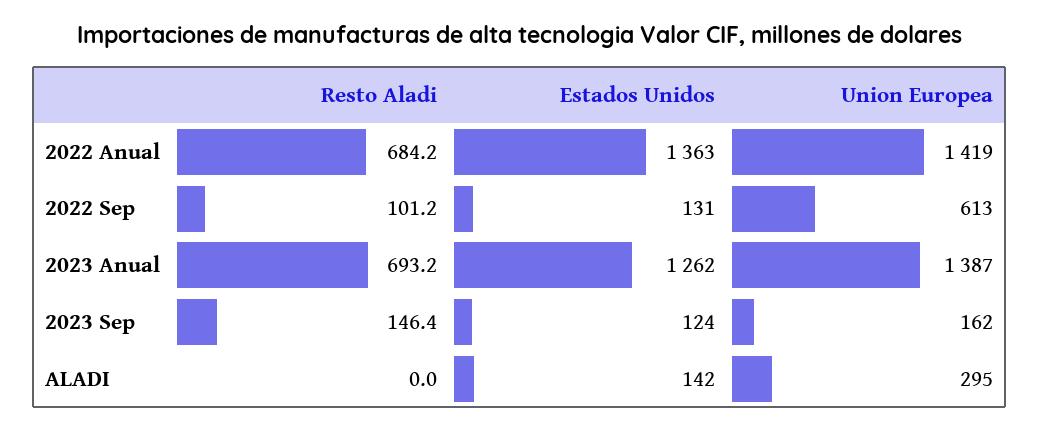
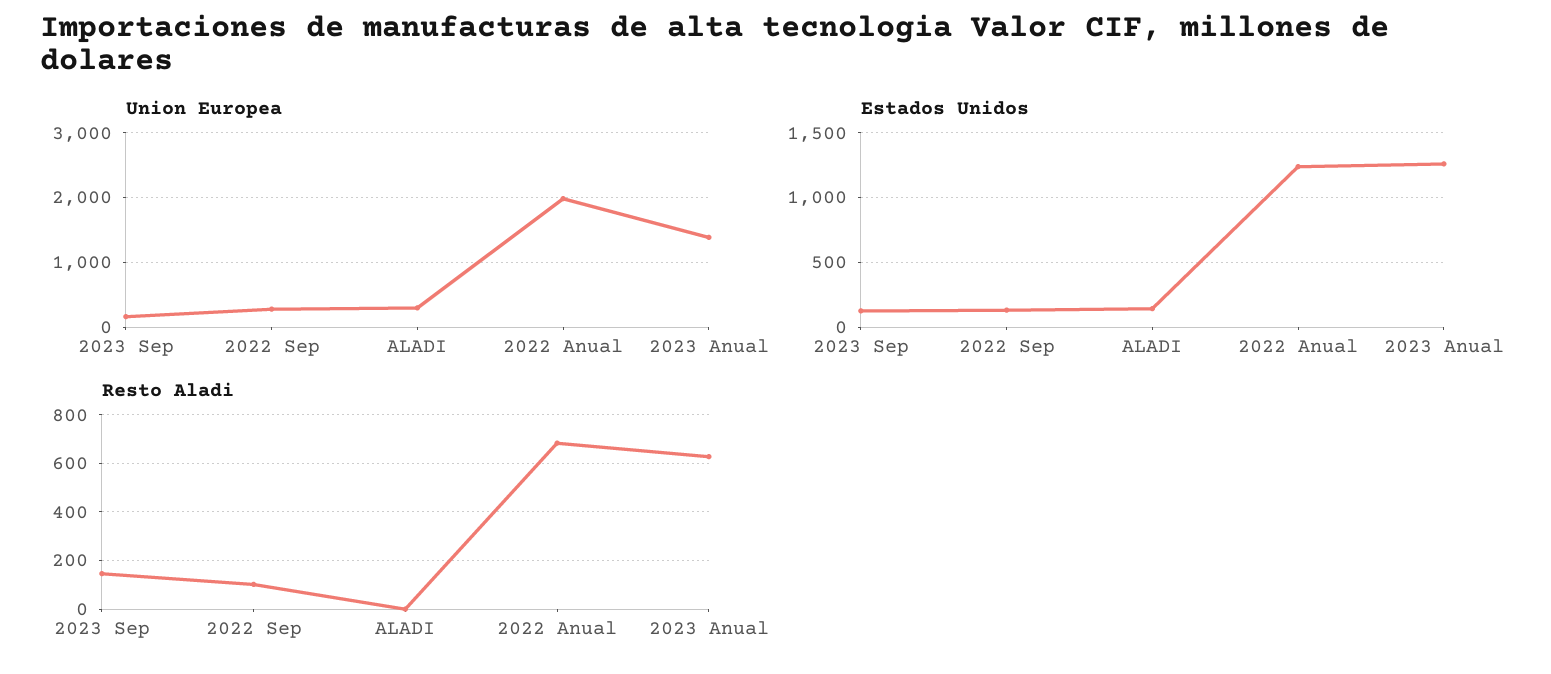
  {
    "Resto Aladi": {
      "2022 Anual": 684.2,
      "2022 Sep": 101.2,
-     "2023 Anual": 693.2,
+     "2023 Anual": 625,
      "2023 Sep": 146.4,
      "ALADI": 0
    },
    "Estados Unidos": {
-     "2022 Anual": 1363,
+     "2022 Anual": 1250,
      "2022 Sep": 131,
      "2023 Anual": 1262,
      "2023 Sep": 124,
      "ALADI": 142
    },
    "Union Europea": {
-     "2022 Anual": 1419,
+     "2022 Anual": 2000,
-     "2022 Sep": 613,
+     "2022 Sep": 300,
      "2023 Anual": 1387,
      "2023 Sep": 162,
      "ALADI": 295
    }
  }

